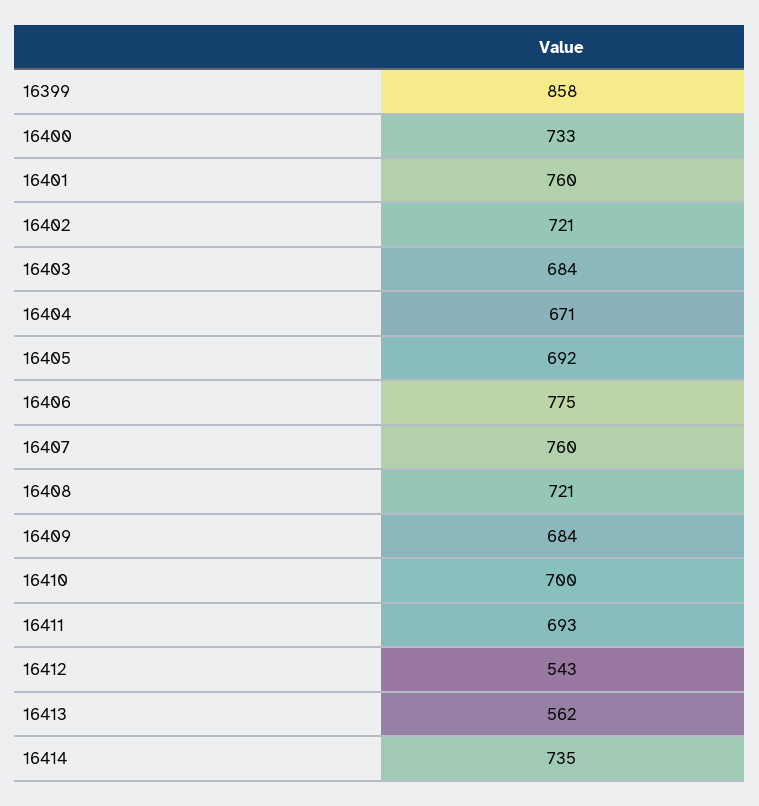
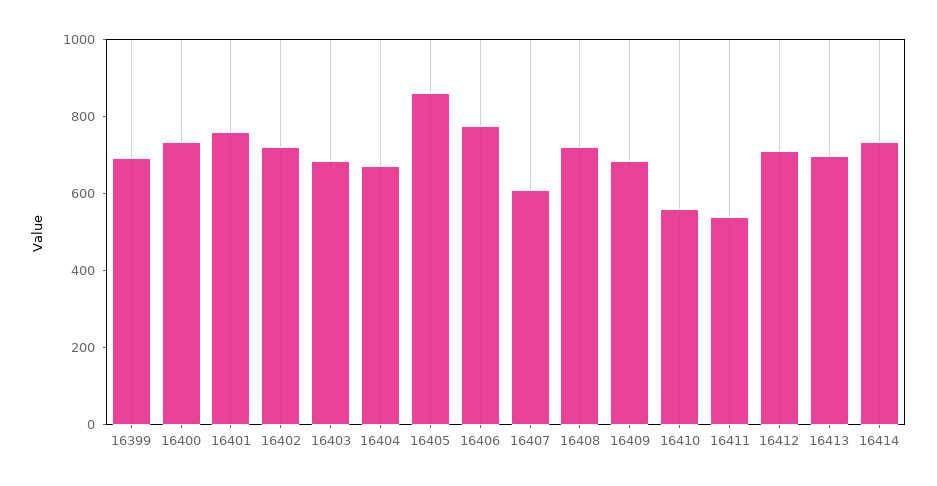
  {
-   "16399": 858,
+   "16399": 700,
    "16400": 733,
    "16401": 760,
    "16402": 721,
    "16403": 684,
    "16404": 671,
-   "16405": 692,
+   "16405": 850,
    "16406": 775,
-   "16407": 760,
+   "16407": 600,
    "16408": 721,
    "16409": 684,
-   "16410": 700,
+   "16410": 550,
-   "16411": 693,
+   "16411": 550,
-   "16412": 543,
+   "16412": 700,
-   "16413": 562,
+   "16413": 700,
    "16414": 735
  }

